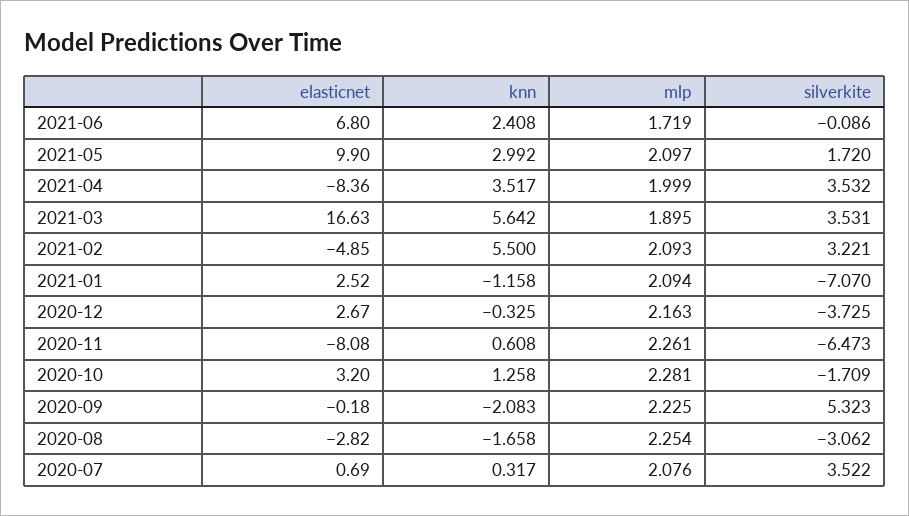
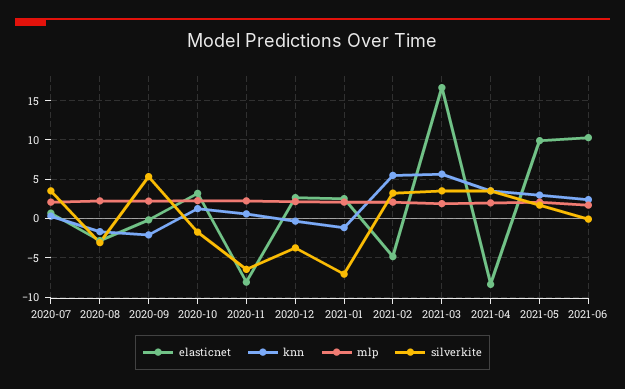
  {
    "elasticnet": {
-     "2021-06": 6.8,
+     "2021-06": 10,
      "2021-05": 9.9,
      "2021-04": -8.36,
      "2021-03": 16.63,
      "2021-02": -4.85,
      "2021-01": 2.52,
      "2020-12": 2.67,
      "2020-11": -8.08,
      "2020-10": 3.2,
      "2020-09": -0.18,
      "2020-08": -2.82,
      "2020-07": 0.69
    },
    "knn": {
      "2021-06": 2.408,
      "2021-05": 2.992,
      "2021-04": 3.517,
      "2021-03": 5.642,
      "2021-02": 5.5,
      "2021-01": -1.158,
      "2020-12": -0.325,
      "2020-11": 0.608,
      "2020-10": 1.258,
      "2020-09": -2.083,
      "2020-08": -1.658,
      "2020-07": 0.317
    },
    "mlp": {
      "2021-06": 1.719,
      "2021-05": 2.097,
      "2021-04": 1.999,
      "2021-03": 1.895,
      "2021-02": 2.093,
      "2021-01": 2.094,
      "2020-12": 2.163,
      "2020-11": 2.261,
      "2020-10": 2.281,
      "2020-09": 2.225,
      "2020-08": 2.254,
      "2020-07": 2.076
    },
    "silverkite": {
      "2021-06": -0.086,
      "2021-05": 1.72,
      "2021-04": 3.532,
      "2021-03": 3.531,
      "2021-02": 3.221,
      "2021-01": -7.07,
      "2020-12": -3.725,
      "2020-11": -6.473,
      "2020-10": -1.709,
      "2020-09": 5.323,
      "2020-08": -3.062,
      "2020-07": 3.522
    }
  }

